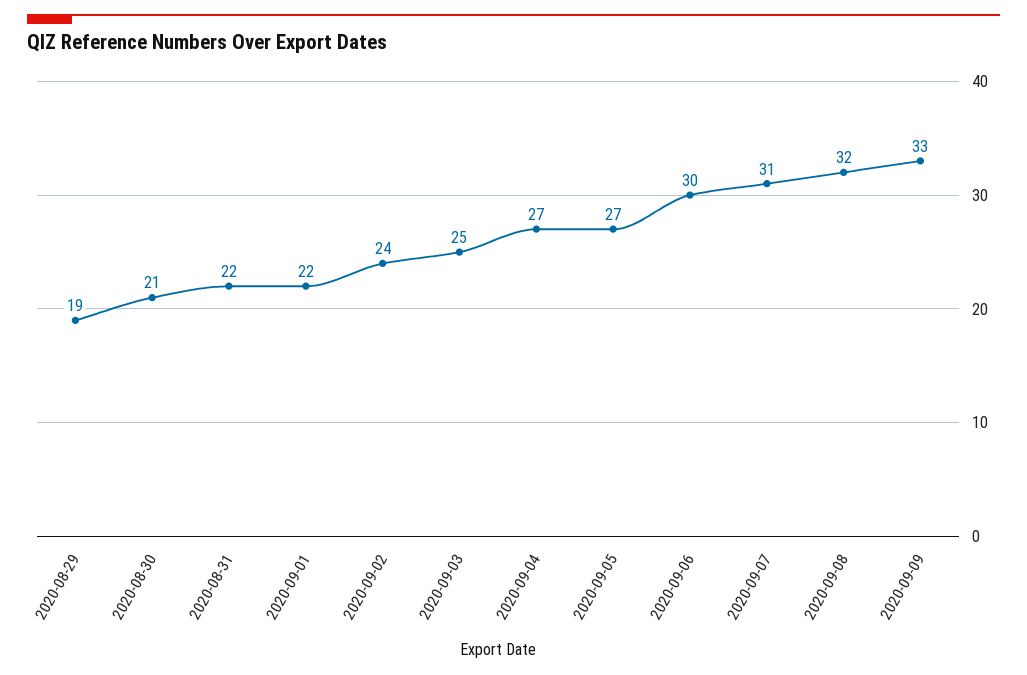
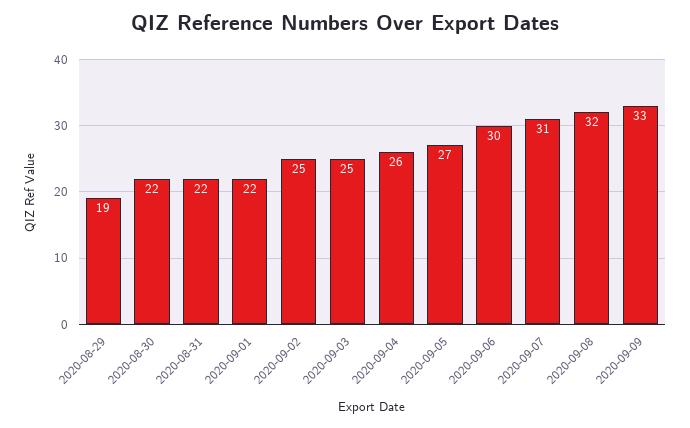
  {
    "2020-08-29": 19,
-   "2020-08-30": 21,
+   "2020-08-30": 22,
    "2020-08-31": 22,
    "2020-09-01": 22,
-   "2020-09-02": 24,
+   "2020-09-02": 25,
    "2020-09-03": 25,
-   "2020-09-04": 27,
+   "2020-09-04": 26,
    "2020-09-05": 27,
    "2020-09-06": 30,
    "2020-09-07": 31,
    "2020-09-08": 32,
    "2020-09-09": 33
  }

